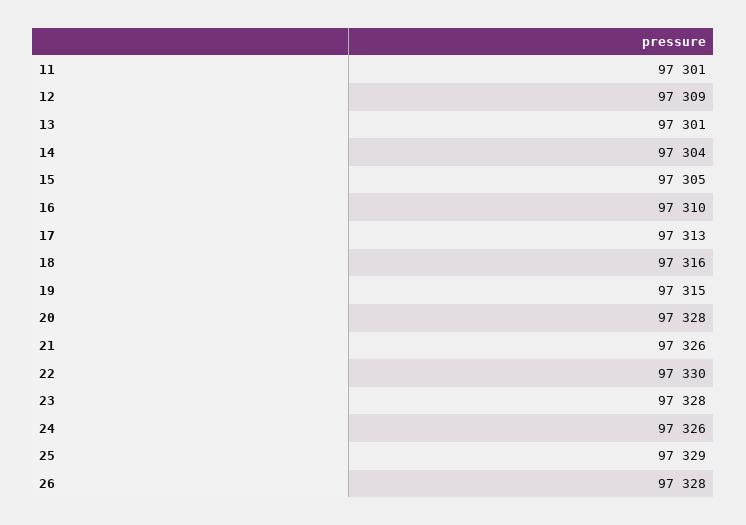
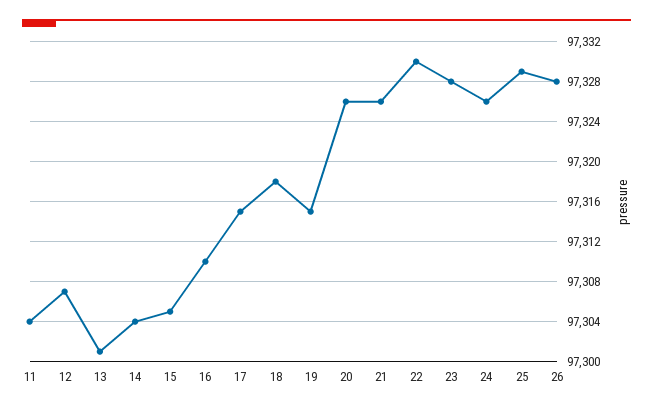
  {
-   "11": 97301,
+   "11": 97304,
-   "12": 97309,
+   "12": 97307,
    "13": 97301,
    "14": 97304,
    "15": 97305,
    "16": 97310,
-   "17": 97313,
+   "17": 97315,
-   "18": 97316,
+   "18": 97318,
    "19": 97315,
-   "20": 97328,
+   "20": 97326,
    "21": 97326,
    "22": 97330,
    "23": 97328,
    "24": 97326,
    "25": 97329,
    "26": 97328
  }

